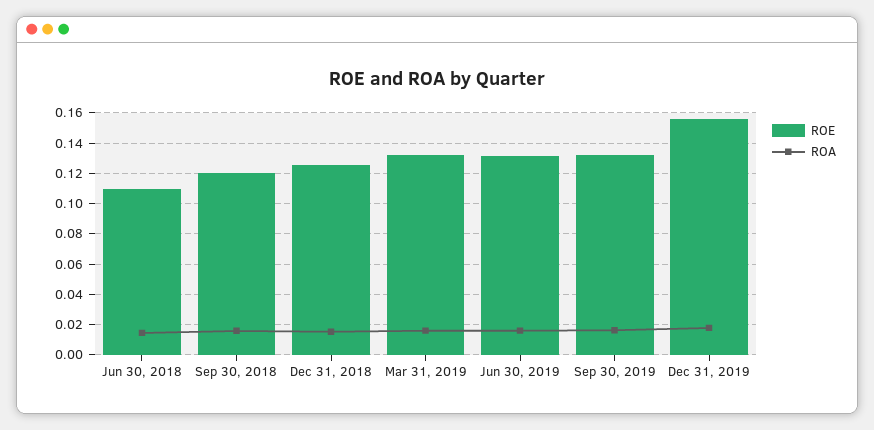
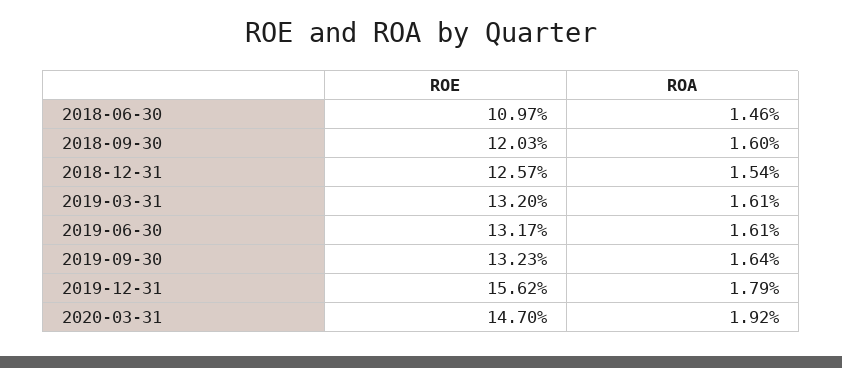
  {
    "ROE": {
      "Jun 30, 2018": 0.1097,
      "Sep 30, 2018": 0.1203,
      "Dec 31, 2018": 0.1257,
      "Mar 31, 2019": 0.132,
      "Jun 30, 2019": 0.1317,
      "Sep 30, 2019": 0.1323,
-     "Dec 31, 2019": 0.1562
+     "Dec 31, 2019": 0.1562,
+     "2020-03-31": 0.147
    },
    "ROA": {
      "Jun 30, 2018": 0.0146,
      "Sep 30, 2018": 0.016,
      "Dec 31, 2018": 0.0154,
      "Mar 31, 2019": 0.0161,
      "Jun 30, 2019": 0.0161,
      "Sep 30, 2019": 0.0164,
-     "Dec 31, 2019": 0.0179
+     "Dec 31, 2019": 0.0179,
+     "2020-03-31": 0.0192
    }
  }

